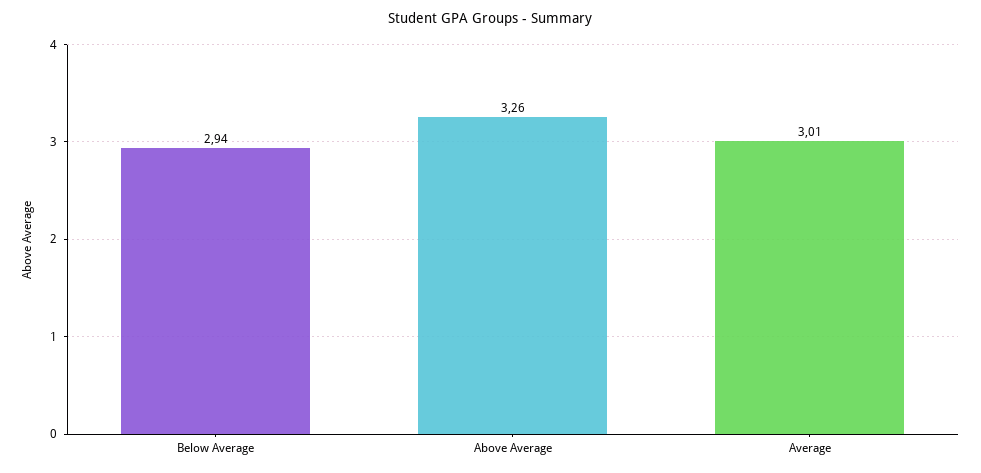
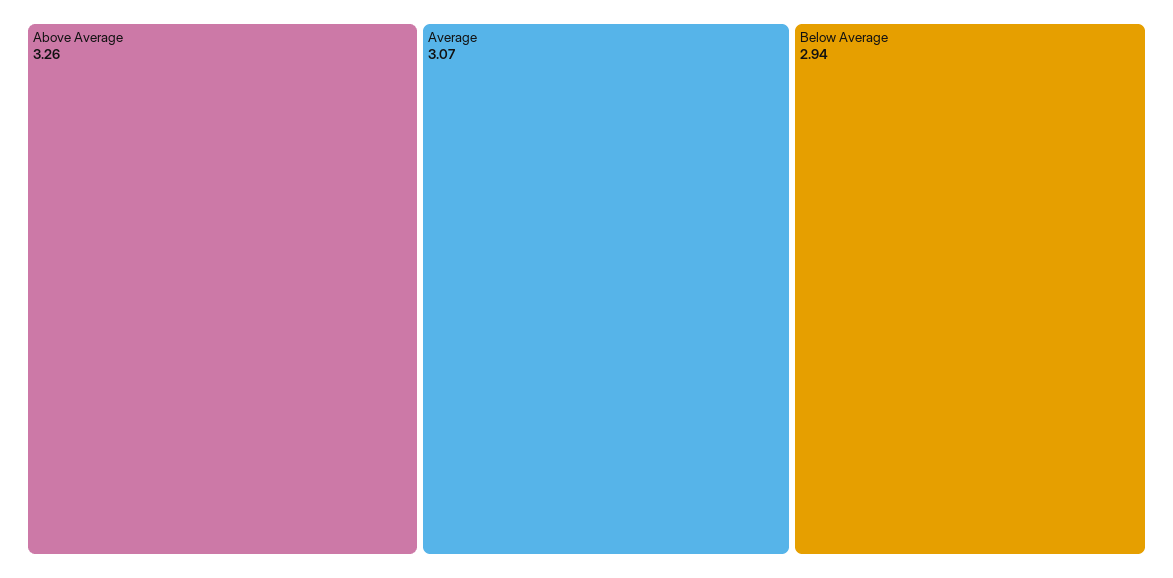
  {
    "Below Average": 2.94,
    "Above Average": 3.26,
-   "Average": 3.01
+   "Average": 3.07
  }

